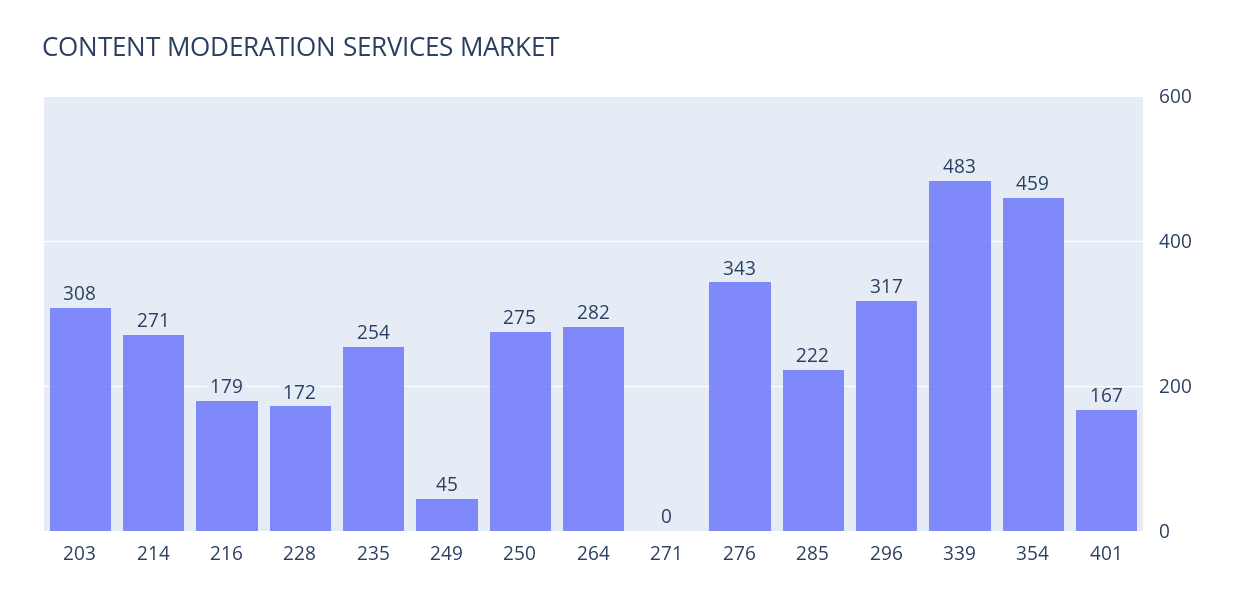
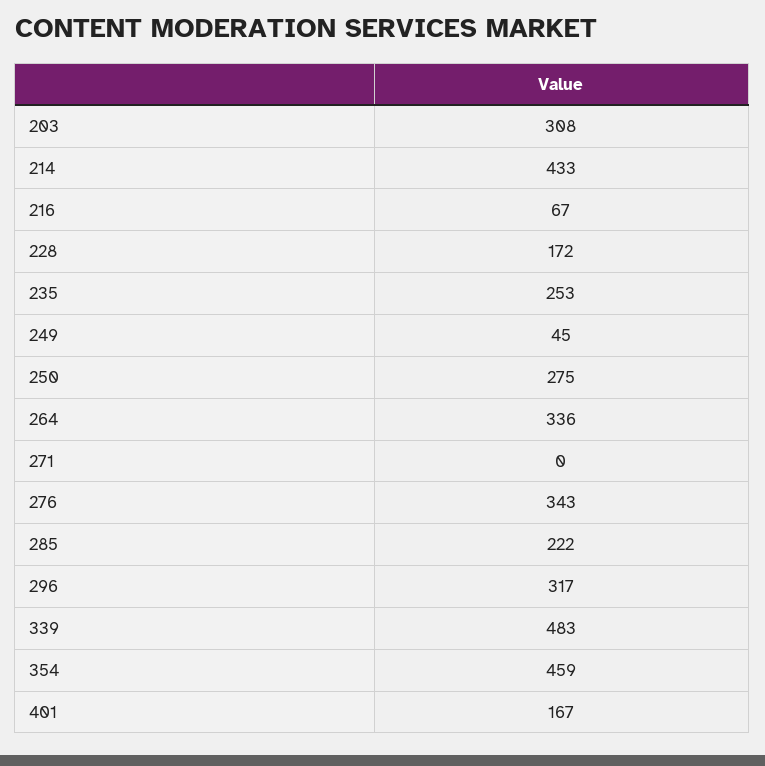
  {
    "203": 308,
-   "214": 271,
+   "214": 433,
-   "216": 179,
+   "216": 67,
    "228": 172,
-   "235": 254,
+   "235": 253,
    "249": 45,
    "250": 275,
-   "264": 282,
+   "264": 336,
    "271": 0,
    "276": 343,
    "285": 222,
    "296": 317,
    "339": 483,
    "354": 459,
    "401": 167
  }

